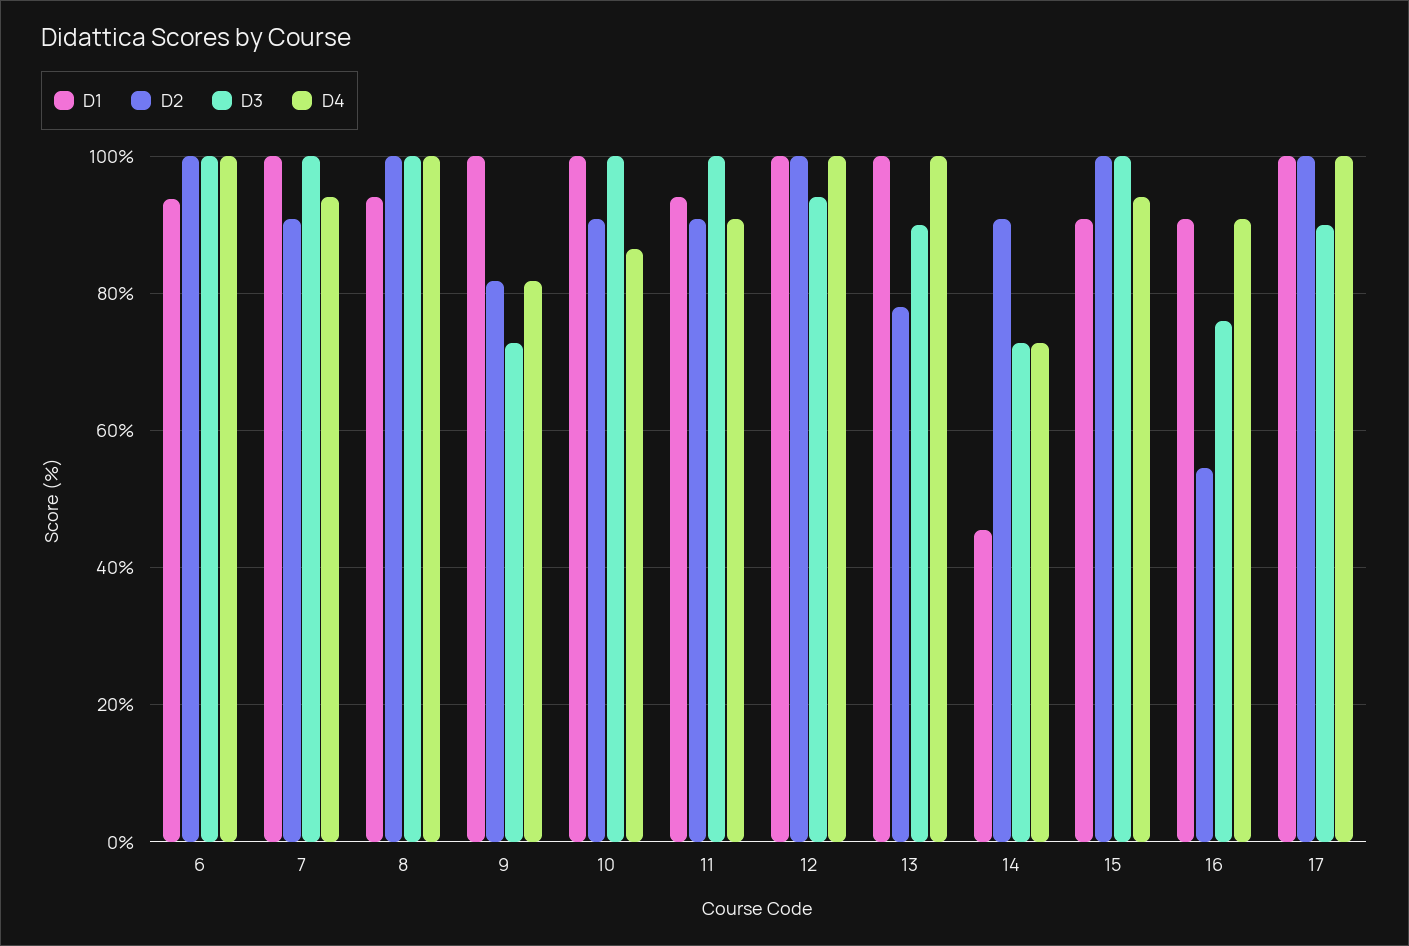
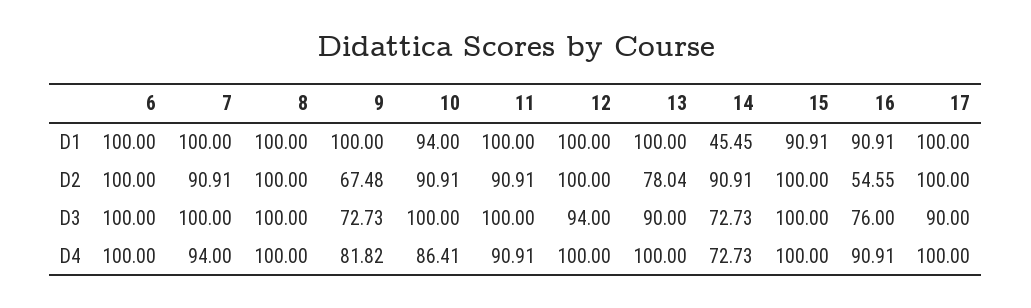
  {
    "D1": {
-     "6": 94,
+     "6": 100,
      "7": 100,
-     "8": 94,
+     "8": 100,
      "9": 100,
-     "10": 100,
+     "10": 94,
-     "11": 94,
+     "11": 100,
      "12": 100,
      "13": 100,
      "14": 45.45,
      "15": 90.91,
      "16": 90.91,
      "17": 100
    },
    "D2": {
      "6": 100,
      "7": 90.91,
      "8": 100,
-     "9": 82,
+     "9": 67.48,
      "10": 90.91,
      "11": 90.91,
      "12": 100,
      "13": 78.04,
      "14": 90.91,
      "15": 100,
      "16": 54.55,
      "17": 100
    },
    "D3": {
      "6": 100,
      "7": 100,
      "8": 100,
      "9": 72.73,
      "10": 100,
      "11": 100,
      "12": 94,
      "13": 90,
      "14": 72.73,
      "15": 100,
      "16": 76,
      "17": 90
    },
    "D4": {
      "6": 100,
      "7": 94,
      "8": 100,
      "9": 81.82,
      "10": 86.41,
      "11": 90.91,
      "12": 100,
      "13": 100,
      "14": 72.73,
-     "15": 94,
+     "15": 100,
      "16": 90.91,
      "17": 100
    }
  }

